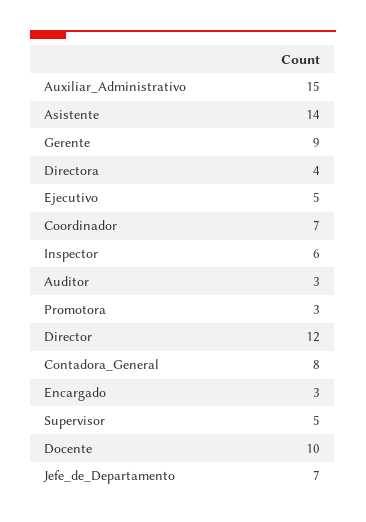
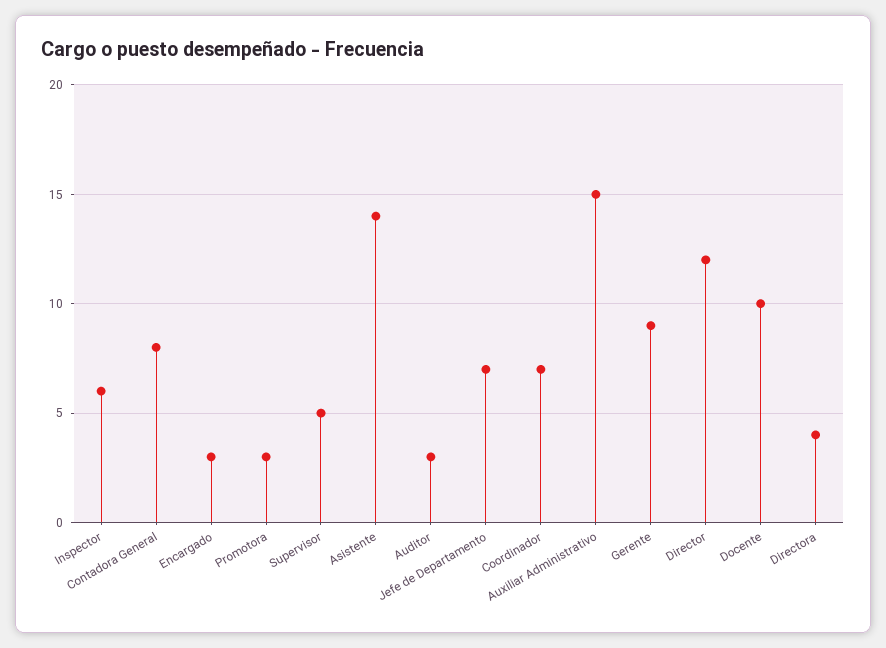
  {
    "Auxiliar_Administrativo": 15,
    "Asistente": 14,
    "Gerente": 9,
    "Directora": 4,
-   "Ejecutivo": 5,
    "Coordinador": 7,
    "Inspector": 6,
    "Auditor": 3,
    "Promotora": 3,
    "Director": 12,
    "Contadora_General": 8,
    "Encargado": 3,
    "Supervisor": 5,
    "Docente": 10,
    "Jefe_de_Departamento": 7
  }

